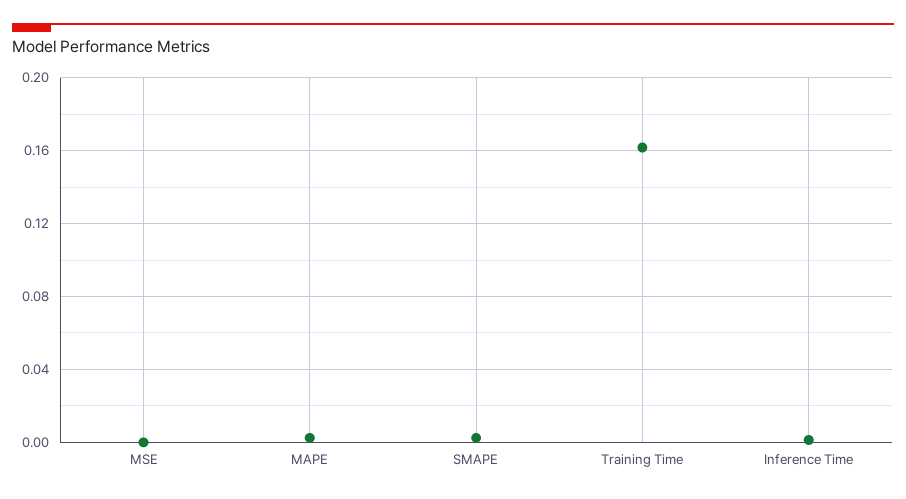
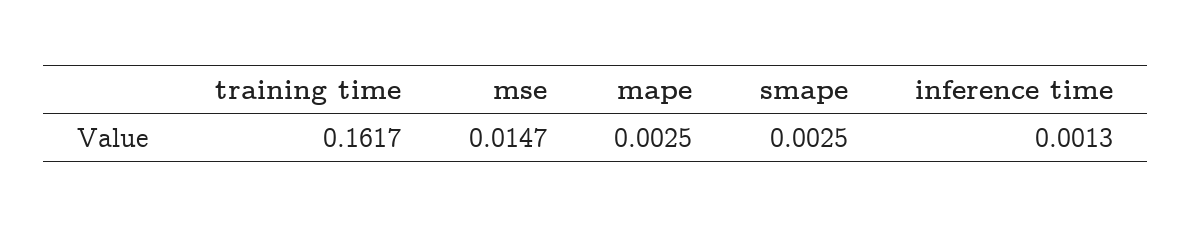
  {
-   "MSE": 0,
+   "MSE": 0.0147,
    "MAPE": 0.0025,
    "SMAPE": 0.0025,
    "Training Time": 0.1617,
    "Inference Time": 0.0013
  }

